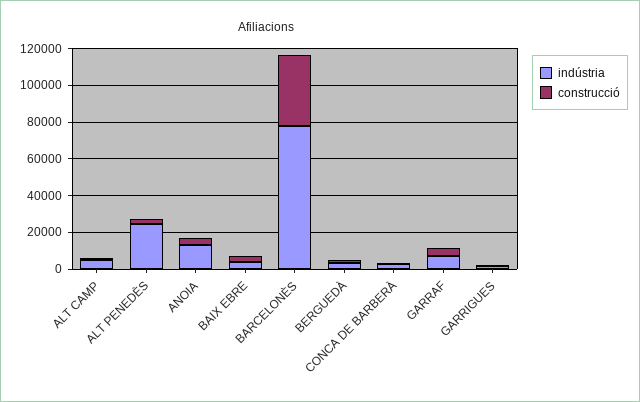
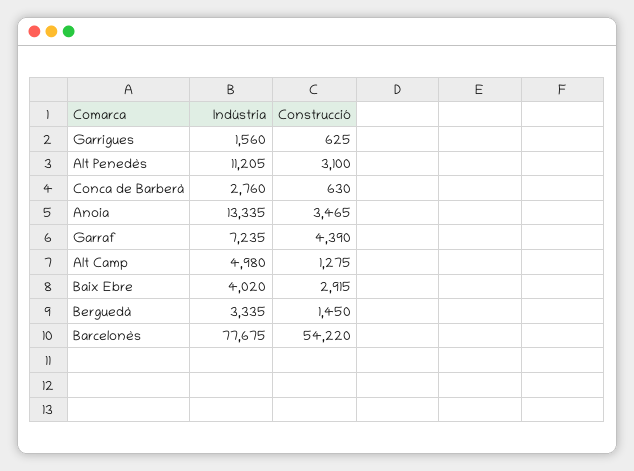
  {
    "indústria": {
      "ALT CAMP": 4980,
-     "ALT PENEDÈS": 25000,
+     "ALT PENEDÈS": 11205,
      "ANOIA": 13335,
      "BAIX EBRE": 4020,
      "BARCELONÈS": 77675,
      "BERGUEDÀ": 3335,
      "CONCA DE BARBERÀ": 2760,
      "GARRAF": 7235,
      "GARRIGUES": 1560
    },
    "construcció": {
      "ALT CAMP": 1275,
      "ALT PENEDÈS": 3100,
      "ANOIA": 3465,
      "BAIX EBRE": 2915,
-     "BARCELONÈS": 40000,
+     "BARCELONÈS": 54220,
      "BERGUEDÀ": 1450,
      "CONCA DE BARBERÀ": 630,
      "GARRAF": 4390,
      "GARRIGUES": 625
    }
  }

